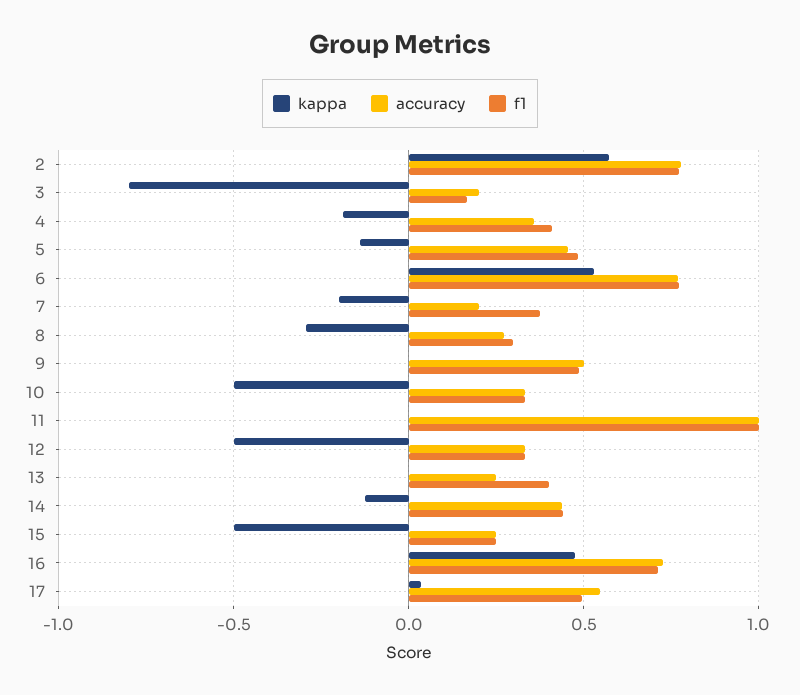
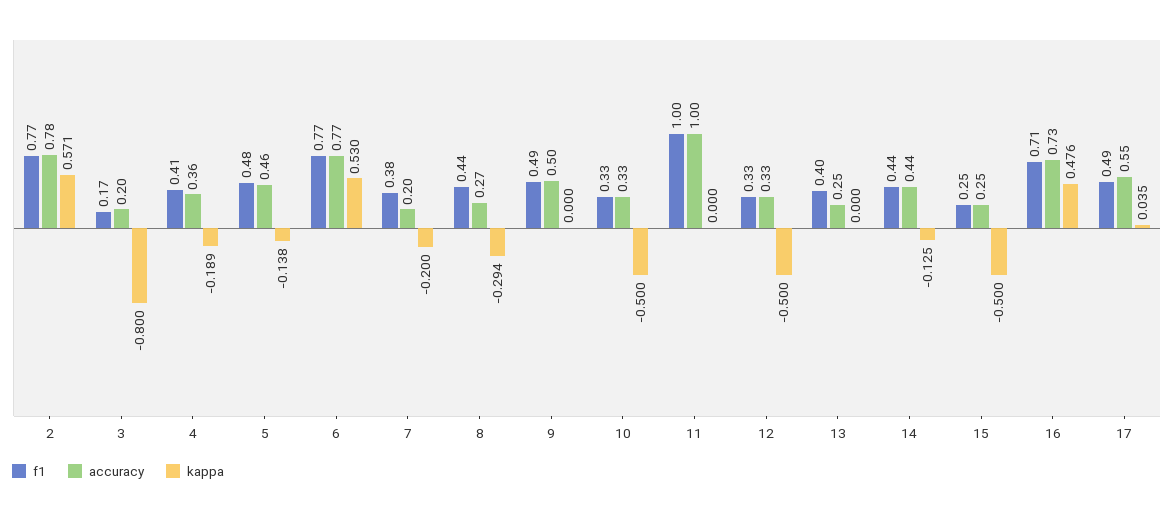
  {
    "kappa": {
      "2": 0.571,
      "3": -0.8,
      "4": -0.189,
      "5": -0.138,
      "6": 0.53,
      "7": -0.2,
      "8": -0.294,
      "9": 0,
      "10": -0.5,
      "11": 0,
      "12": -0.5,
      "13": 0,
      "14": -0.125,
      "15": -0.5,
      "16": 0.476,
      "17": 0.035
    },
    "accuracy": {
      "2": 0.78,
      "3": 0.2,
      "4": 0.36,
      "5": 0.46,
      "6": 0.77,
      "7": 0.2,
      "8": 0.27,
      "9": 0.5,
      "10": 0.33,
      "11": 1,
      "12": 0.33,
      "13": 0.25,
      "14": 0.44,
      "15": 0.25,
      "16": 0.73,
      "17": 0.55
    },
    "f1": {
      "2": 0.77,
      "3": 0.17,
      "4": 0.41,
      "5": 0.48,
      "6": 0.77,
      "7": 0.38,
-     "8": 0.3,
+     "8": 0.44,
      "9": 0.49,
      "10": 0.33,
      "11": 1,
      "12": 0.33,
      "13": 0.4,
      "14": 0.44,
      "15": 0.25,
      "16": 0.71,
      "17": 0.49
    }
  }

